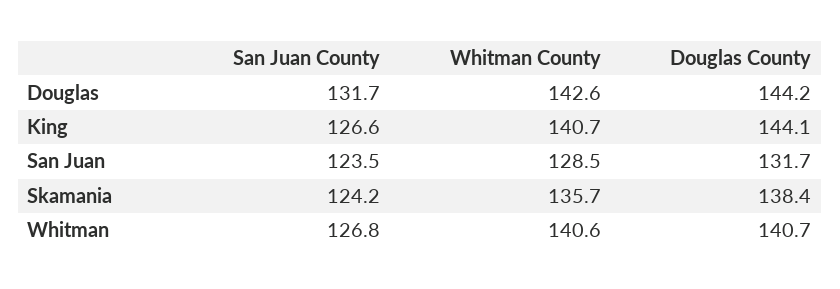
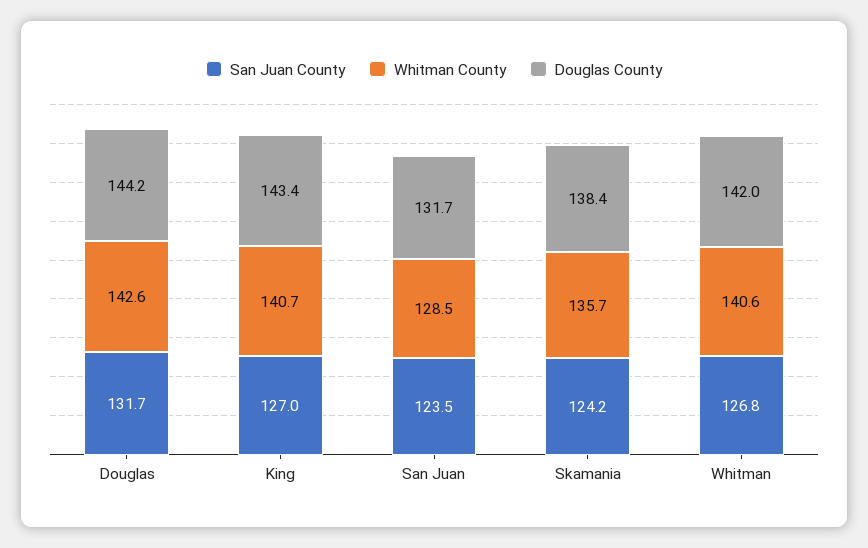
  {
    "San Juan County": {
      "Douglas": 131.7,
-     "King": 126.6,
+     "King": 127,
      "San Juan": 123.5,
      "Skamania": 124.2,
      "Whitman": 126.8
    },
    "Whitman County": {
      "Douglas": 142.6,
      "King": 140.7,
      "San Juan": 128.5,
      "Skamania": 135.7,
      "Whitman": 140.6
    },
    "Douglas County": {
      "Douglas": 144.2,
-     "King": 144.1,
+     "King": 143.4,
      "San Juan": 131.7,
      "Skamania": 138.4,
-     "Whitman": 140.7
+     "Whitman": 142
    }
  }

